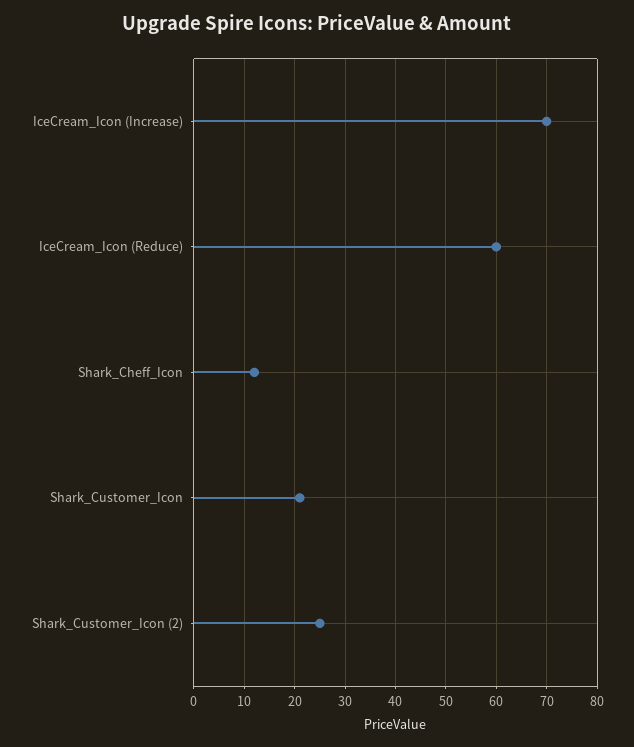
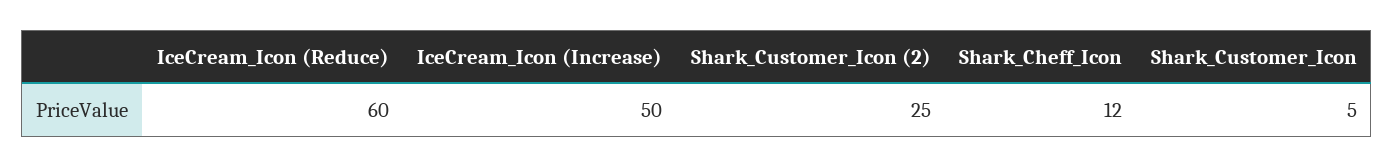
  {
-   "IceCream_Icon (Increase)": 70,
+   "IceCream_Icon (Increase)": 50,
    "IceCream_Icon (Reduce)": 60,
    "Shark_Cheff_Icon": 12,
-   "Shark_Customer_Icon": 20,
+   "Shark_Customer_Icon": 5,
    "Shark_Customer_Icon (2)": 25
  }

